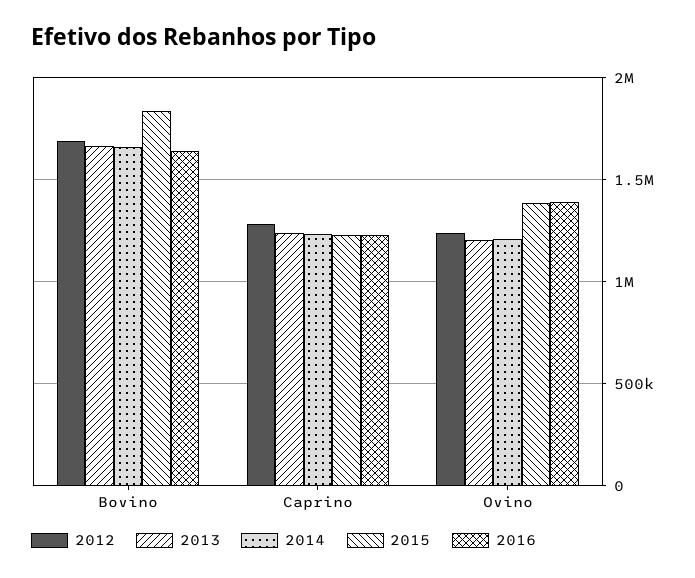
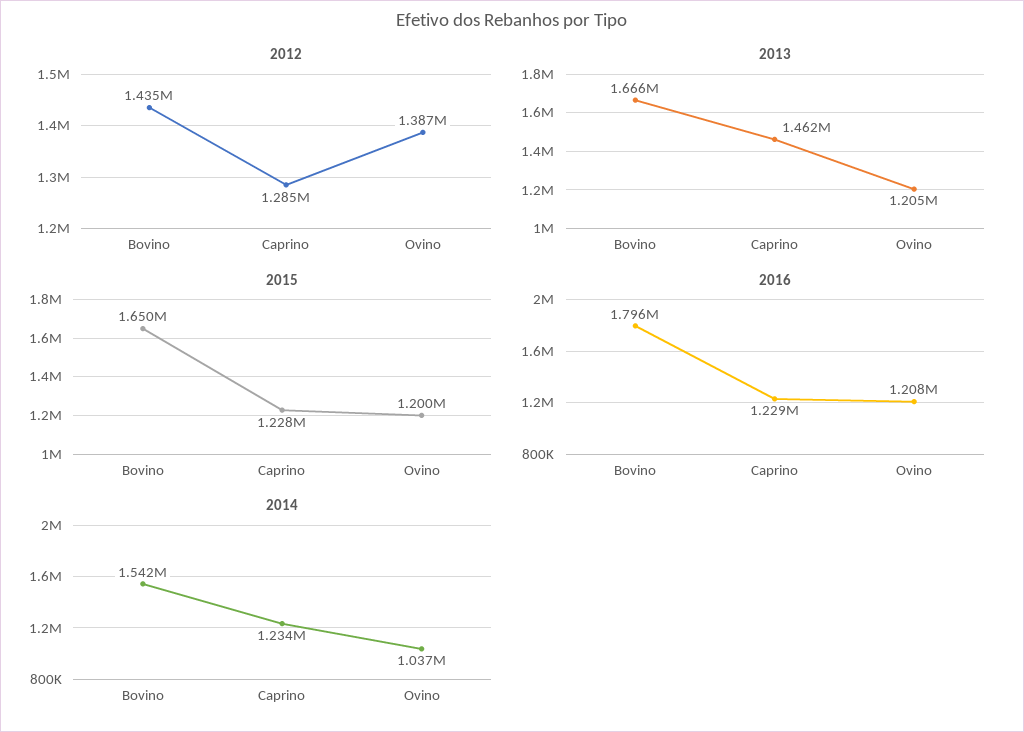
  {
    "2012": {
-     "Bovino": 1700000,
+     "Bovino": 1435000,
      "Caprino": 1285000,
-     "Ovino": 1250000
+     "Ovino": 1387000
    },
    "2013": {
      "Bovino": 1666000,
-     "Caprino": 1250000,
+     "Caprino": 1462000,
      "Ovino": 1205000
    },
    "2014": {
-     "Bovino": 1650000,
+     "Bovino": 1542000,
      "Caprino": 1234000,
-     "Ovino": 1200000
+     "Ovino": 1037000
    },
    "2015": {
-     "Bovino": 1850000,
+     "Bovino": 1650000,
      "Caprino": 1228000,
-     "Ovino": 1400000
+     "Ovino": 1200000
    },
    "2016": {
-     "Bovino": 1650000,
+     "Bovino": 1796000,
      "Caprino": 1229000,
-     "Ovino": 1400000
+     "Ovino": 1208000
    }
  }

